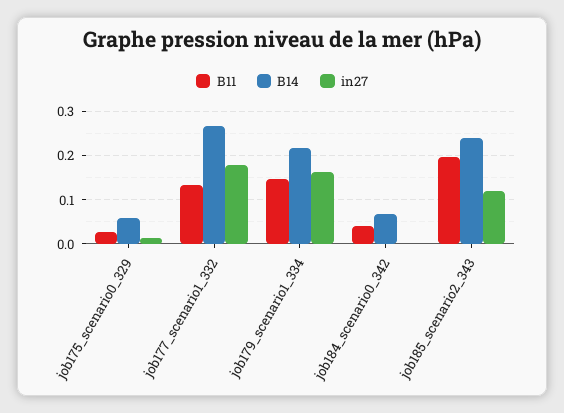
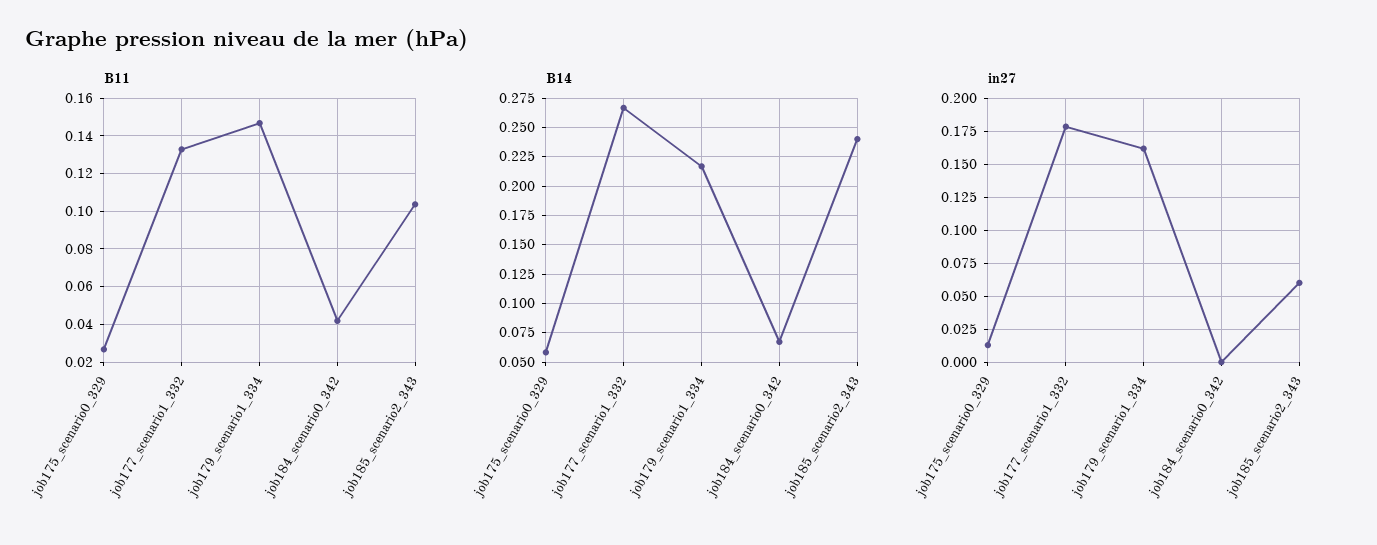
  {
    "B11": {
      "job175_scenario0_329": 0.025,
      "job177_scenario1_332": 0.135,
      "job179_scenario1_334": 0.145,
      "job184_scenario0_342": 0.04,
-     "job185_scenario2_343": 0.2
+     "job185_scenario2_343": 0.105
    },
    "B14": {
      "job175_scenario0_329": 0.06,
      "job177_scenario1_332": 0.26,
      "job179_scenario1_334": 0.22,
      "job184_scenario0_342": 0.06,
      "job185_scenario2_343": 0.24
    },
    "in27": {
      "job175_scenario0_329": 0.015,
      "job177_scenario1_332": 0.18,
      "job179_scenario1_334": 0.16,
      "job184_scenario0_342": 0,
-     "job185_scenario2_343": 0.12
+     "job185_scenario2_343": 0.06
    }
  }

